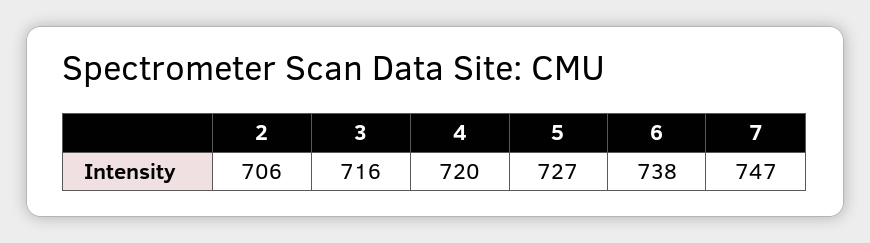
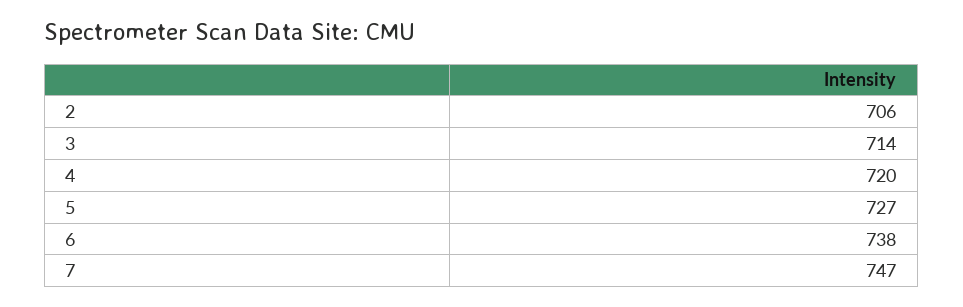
  {
    "2": 706,
-   "3": 716,
+   "3": 714,
    "4": 720,
    "5": 727,
    "6": 738,
    "7": 747
  }

